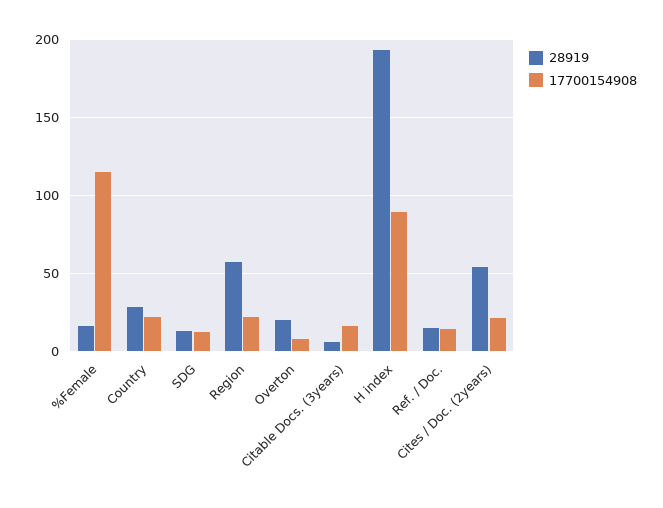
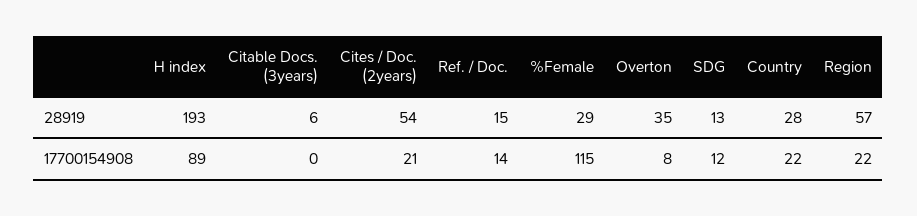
  {
    "28919": {
-     "%Female": 15,
+     "%Female": 29,
      "Country": 28,
      "SDG": 13,
      "Region": 57,
-     "Overton": 20,
+     "Overton": 35,
      "Citable Docs. (3years)": 6,
      "H index": 193,
      "Ref. / Doc.": 15,
      "Cites / Doc. (2years)": 54
    },
    "17700154908": {
      "%Female": 115,
      "Country": 22,
      "SDG": 12,
      "Region": 22,
      "Overton": 8,
-     "Citable Docs. (3years)": 15,
+     "Citable Docs. (3years)": 0,
      "H index": 89,
      "Ref. / Doc.": 14,
      "Cites / Doc. (2years)": 21
    }
  }

